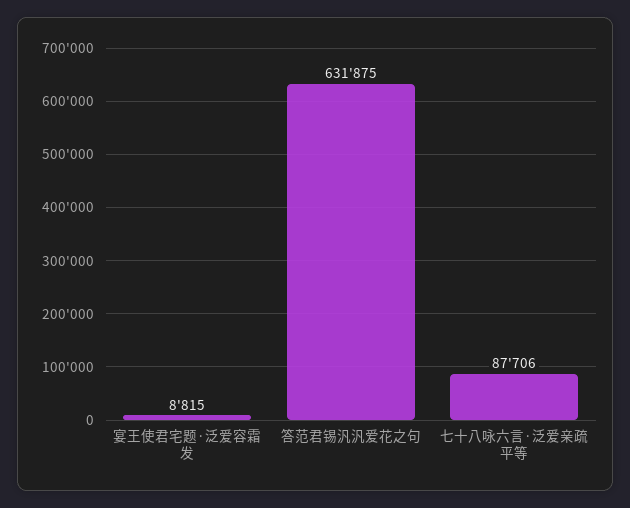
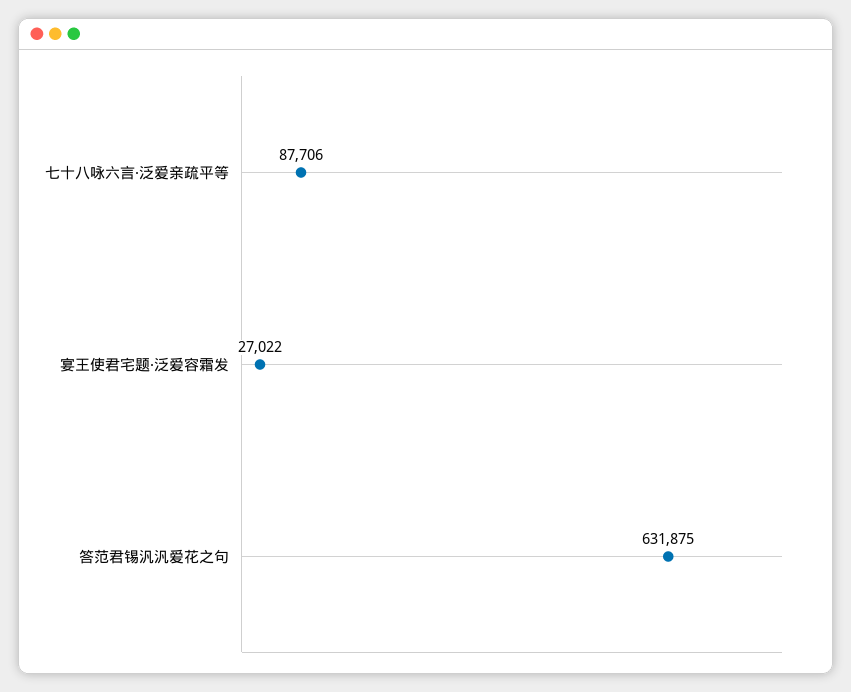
  {
-   "宴王使君宅题·泛爱容霜发": 8815,
+   "宴王使君宅题·泛爱容霜发": 27022,
    "答范君锡汎汎爱花之句": 631875,
    "七十八咏六言·泛爱亲疏平等": 87706
  }

